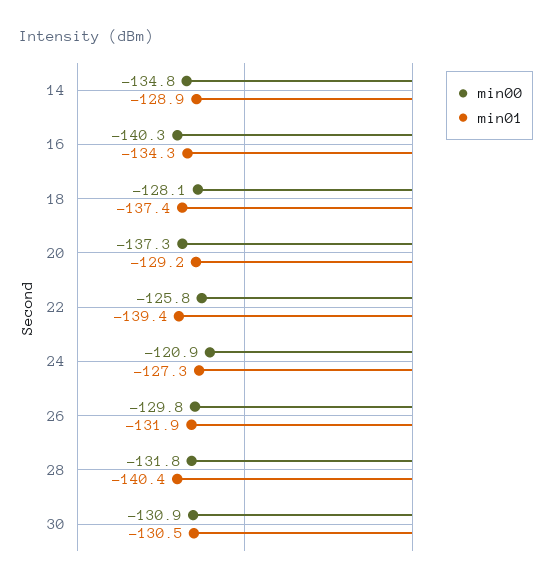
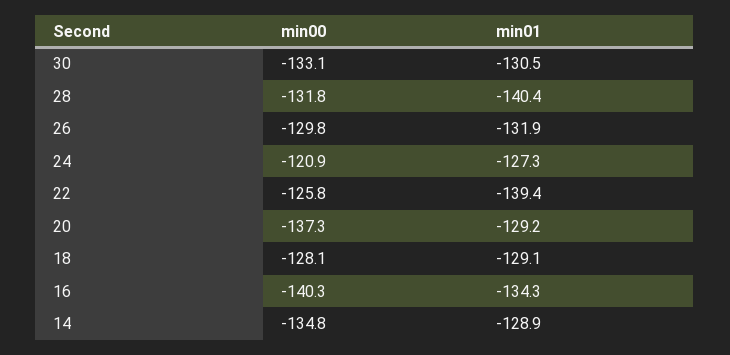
  {
    "min00": {
      "14": -134.8,
      "16": -140.3,
      "18": -128.1,
      "20": -137.3,
      "22": -125.8,
      "24": -120.9,
      "26": -129.8,
      "28": -131.8,
-     "30": -130.9
+     "30": -133.1
    },
    "min01": {
      "14": -128.9,
      "16": -134.3,
-     "18": -137.4,
+     "18": -129.1,
      "20": -129.2,
      "22": -139.4,
      "24": -127.3,
      "26": -131.9,
      "28": -140.4,
      "30": -130.5
    }
  }

